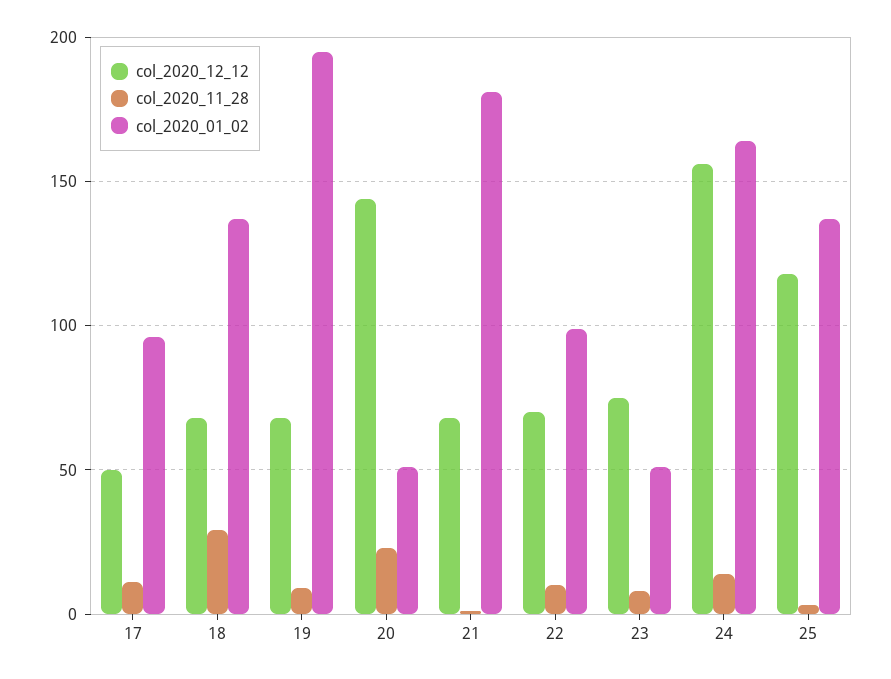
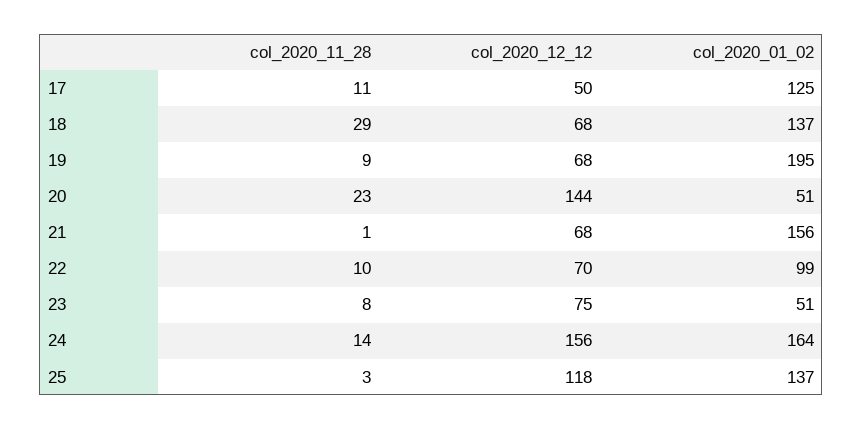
  {
    "col_2020_12_12": {
      "17": 50,
      "18": 68,
      "19": 68,
      "20": 144,
      "21": 68,
      "22": 70,
      "23": 75,
      "24": 156,
      "25": 118
    },
    "col_2020_11_28": {
      "17": 11,
      "18": 29,
      "19": 9,
      "20": 23,
      "21": 1,
      "22": 10,
      "23": 8,
      "24": 14,
      "25": 3
    },
    "col_2020_01_02": {
-     "17": 95,
+     "17": 125,
      "18": 137,
      "19": 195,
      "20": 51,
-     "21": 180,
+     "21": 156,
      "22": 99,
      "23": 51,
      "24": 164,
      "25": 137
    }
  }

